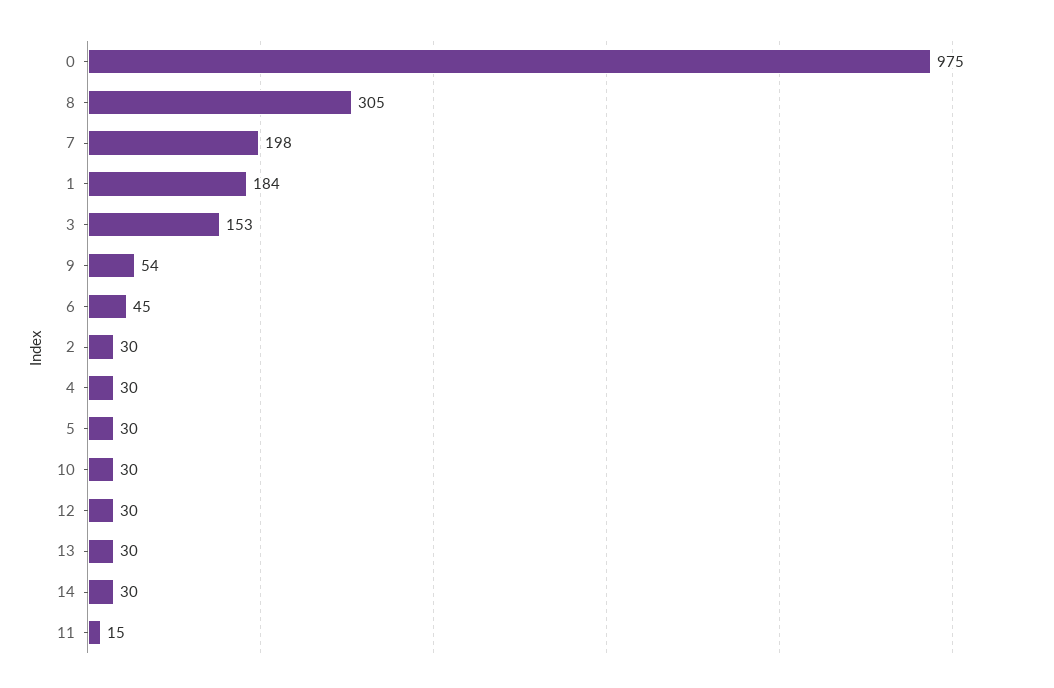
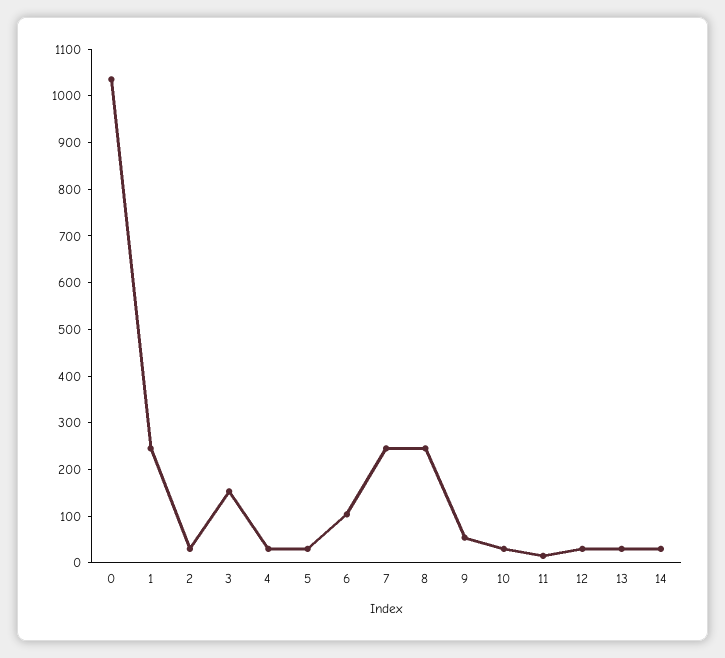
  {
-   "0": 975,
+   "0": 1040,
-   "8": 305,
+   "8": 240,
-   "7": 198,
+   "7": 240,
-   "1": 184,
+   "1": 240,
    "3": 153,
    "9": 54,
-   "6": 45,
+   "6": 100,
    "2": 30,
    "4": 30,
    "5": 30,
    "10": 30,
    "12": 30,
    "13": 30,
    "14": 30,
    "11": 15
  }

